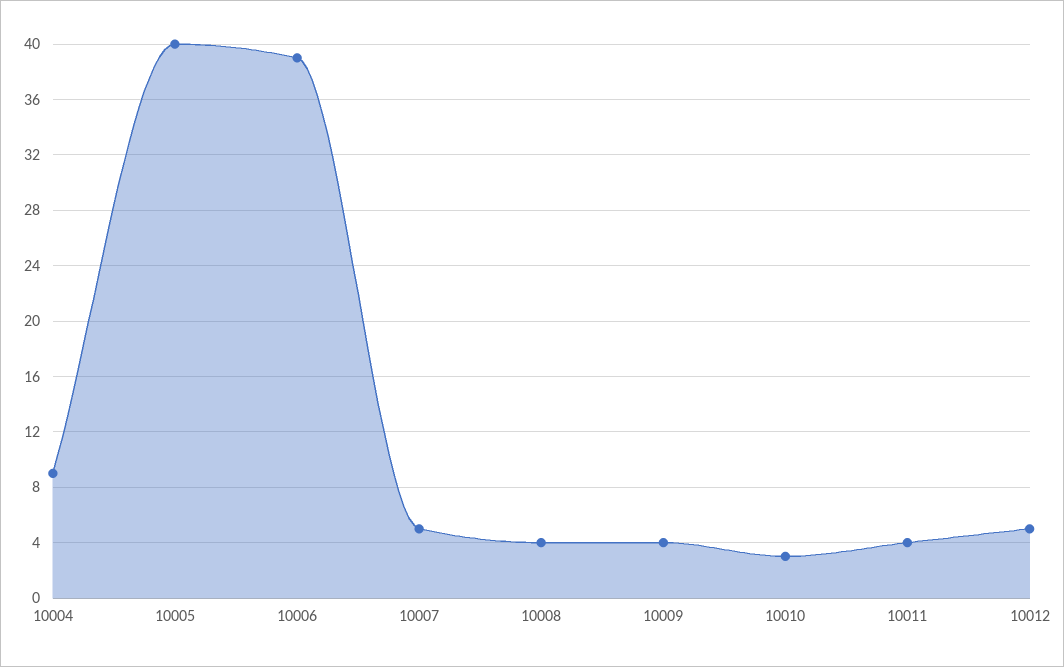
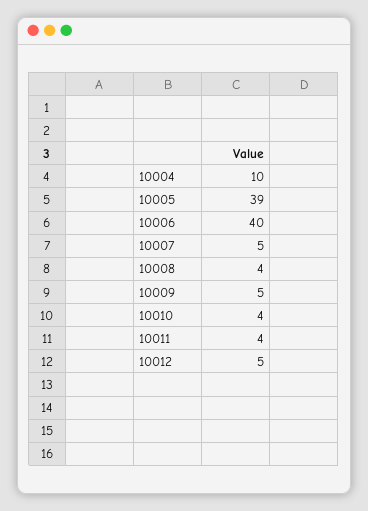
  {
-   "10004": 9,
+   "10004": 10,
-   "10005": 40,
+   "10005": 39,
-   "10006": 39,
+   "10006": 40,
    "10007": 5,
    "10008": 4,
-   "10009": 4,
+   "10009": 5,
-   "10010": 3,
+   "10010": 4,
    "10011": 4,
    "10012": 5
  }

